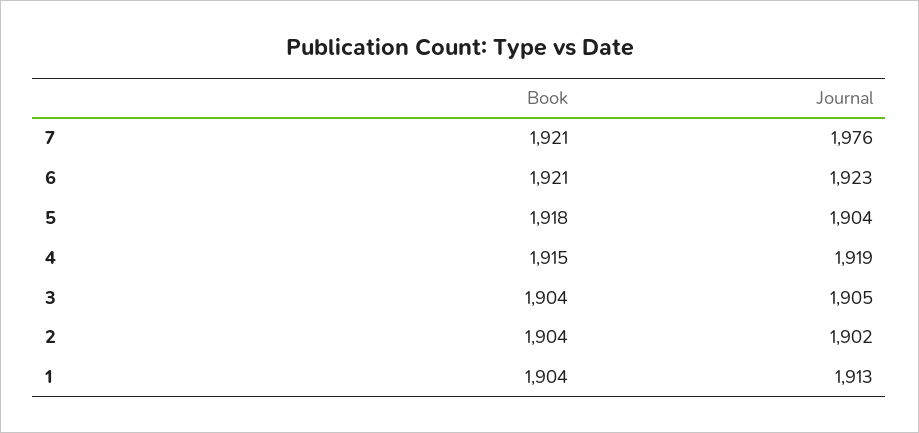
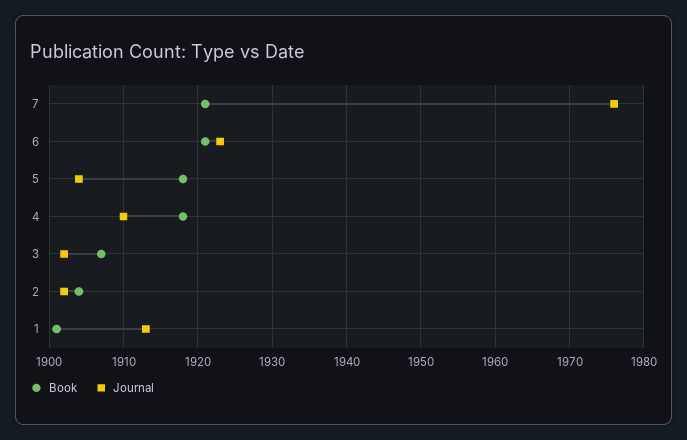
  {
    "Book": {
      "7": 1921,
      "6": 1921,
      "5": 1918,
-     "4": 1915,
+     "4": 1918,
-     "3": 1904,
+     "3": 1907,
      "2": 1904,
-     "1": 1904
+     "1": 1901
    },
    "Journal": {
      "7": 1976,
      "6": 1923,
      "5": 1904,
-     "4": 1919,
+     "4": 1910,
-     "3": 1905,
+     "3": 1902,
      "2": 1902,
      "1": 1913
    }
  }

